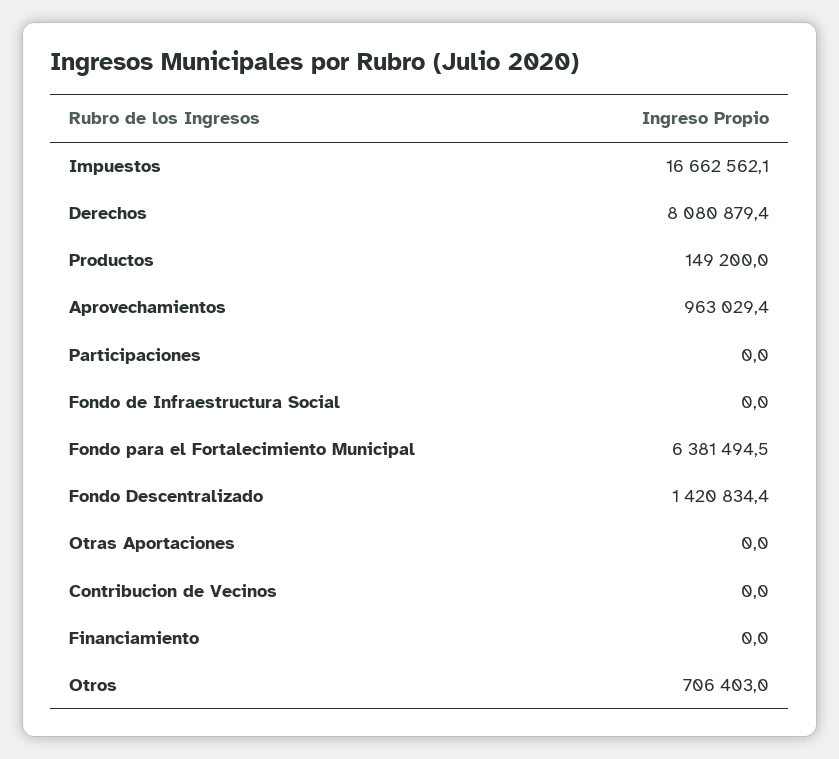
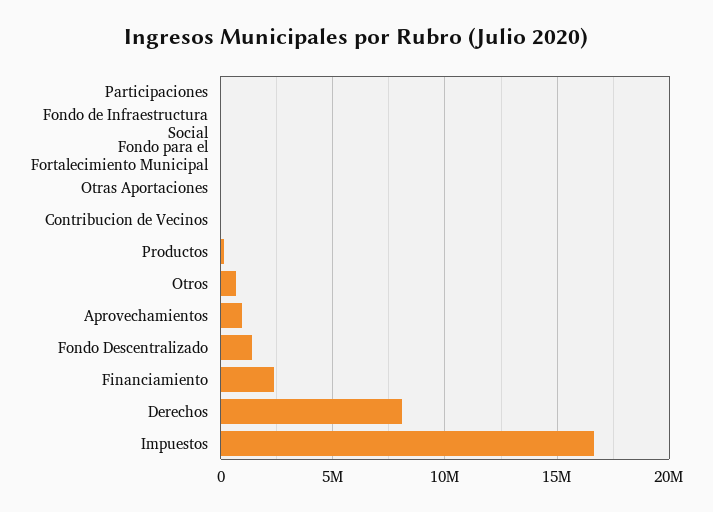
  {
    "Impuestos": 16662562.1,
    "Derechos": 8080879.4,
    "Productos": 149200,
    "Aprovechamientos": 963029.4,
    "Participaciones": 0,
    "Fondo de Infraestructura Social": 0,
-   "Fondo para el Fortalecimiento Municipal": 6381494.5,
+   "Fondo para el Fortalecimiento Municipal": 0,
    "Fondo Descentralizado": 1420834.4,
    "Otras Aportaciones": 0,
    "Contribucion de Vecinos": 0,
-   "Financiamiento": 0,
+   "Financiamiento": 2500000,
    "Otros": 706403
  }

